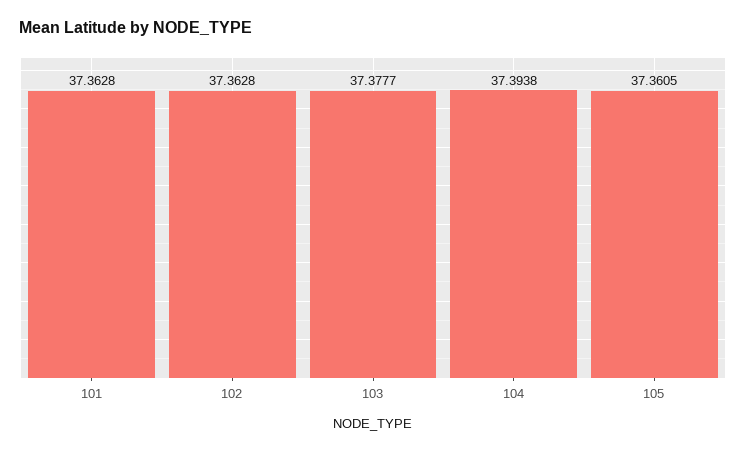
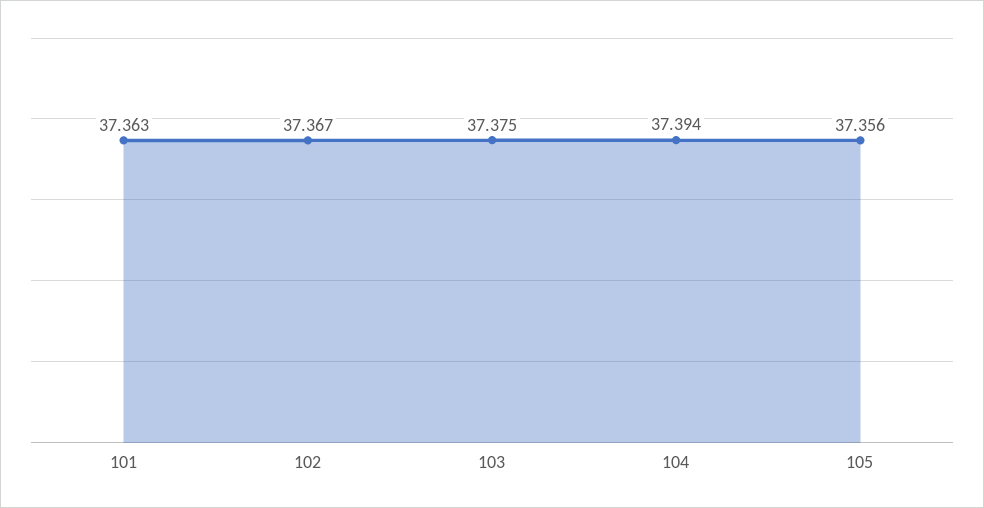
  {
    "101": 37.3628,
-   "102": 37.3628,
+   "102": 37.367,
-   "103": 37.3777,
+   "103": 37.375,
    "104": 37.3938,
-   "105": 37.3605
+   "105": 37.356
  }

